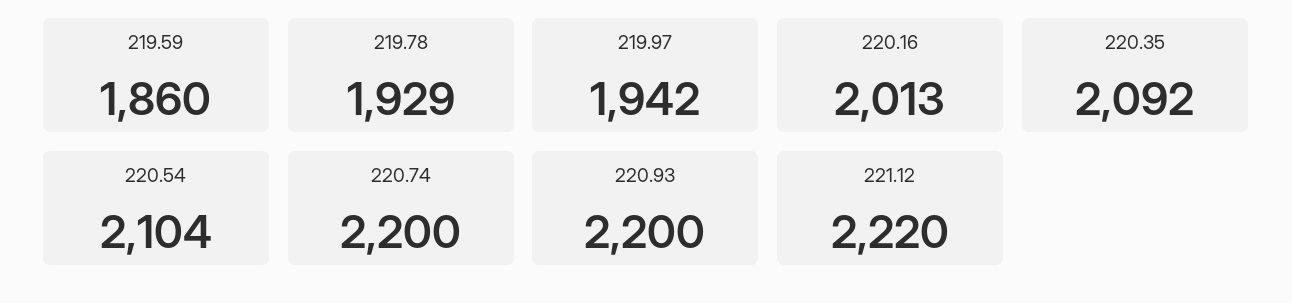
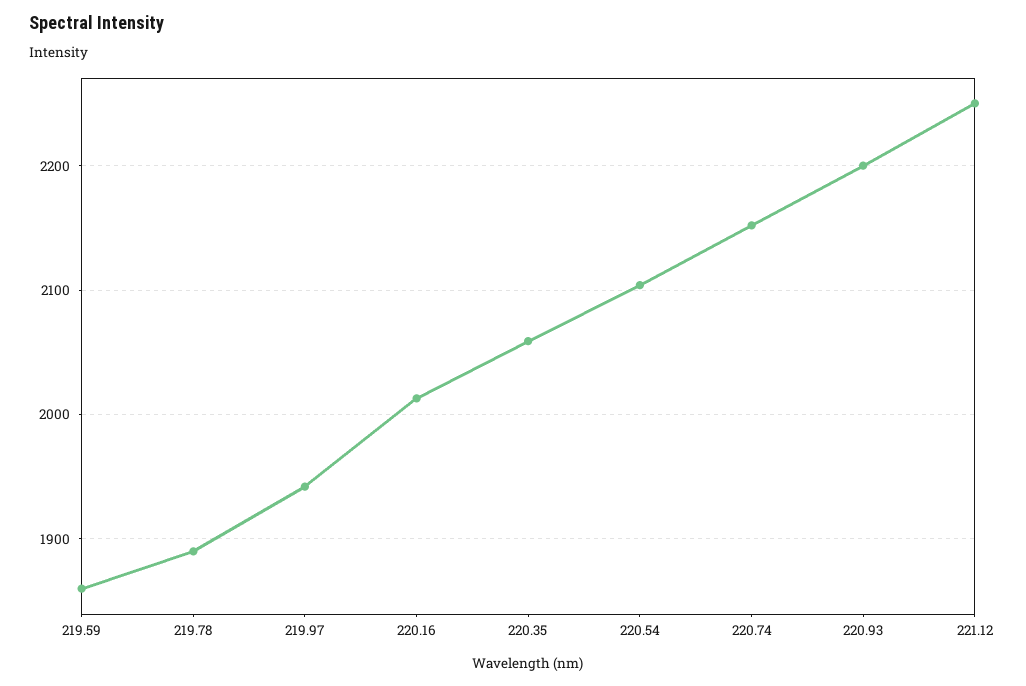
  {
    "219.59": 1860,
-   "219.78": 1929,
+   "219.78": 1890,
    "219.97": 1942,
    "220.16": 2013,
-   "220.35": 2092,
+   "220.35": 2060,
    "220.54": 2104,
-   "220.74": 2200,
+   "220.74": 2150,
    "220.93": 2200,
-   "221.12": 2220
+   "221.12": 2250
  }

